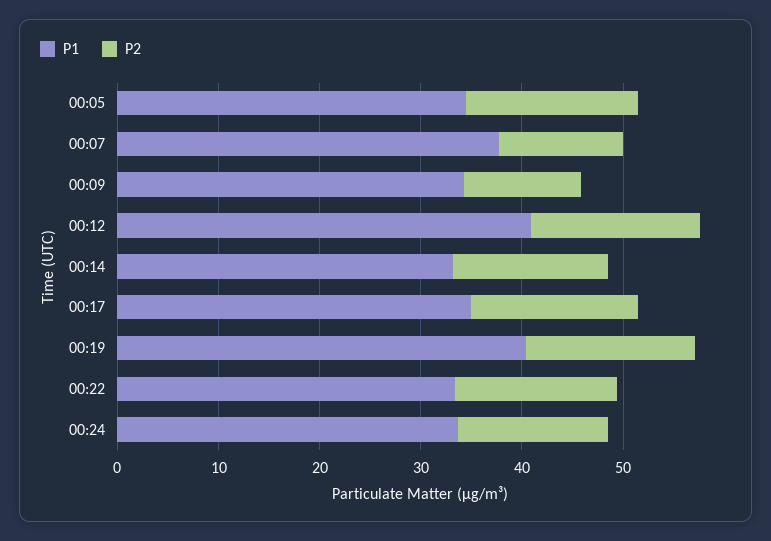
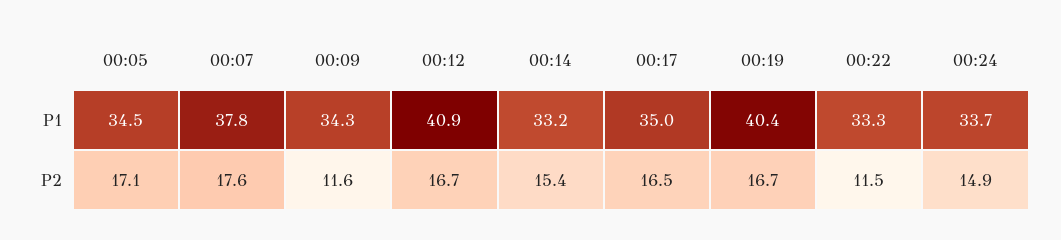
  {
    "P1": {
      "00:05": 34.5,
      "00:07": 37.8,
      "00:09": 34.3,
      "00:12": 40.9,
      "00:14": 33.2,
      "00:17": 35,
      "00:19": 40.4,
      "00:22": 33.3,
      "00:24": 33.7
    },
    "P2": {
      "00:05": 17.1,
-     "00:07": 12,
+     "00:07": 17.6,
      "00:09": 11.6,
      "00:12": 16.7,
      "00:14": 15.4,
      "00:17": 16.5,
      "00:19": 16.7,
-     "00:22": 16,
+     "00:22": 11.5,
      "00:24": 14.9
    }
  }

